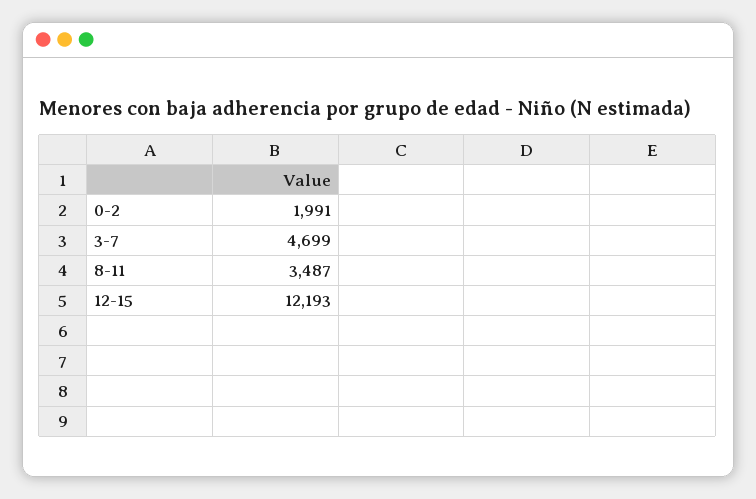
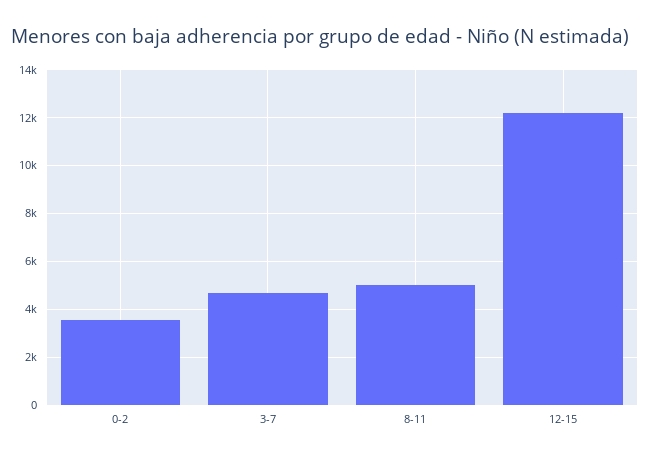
  {
-   "0-2": 1991,
+   "0-2": 3500,
    "3-7": 4699,
-   "8-11": 3487,
+   "8-11": 5000,
    "12-15": 12193
  }

